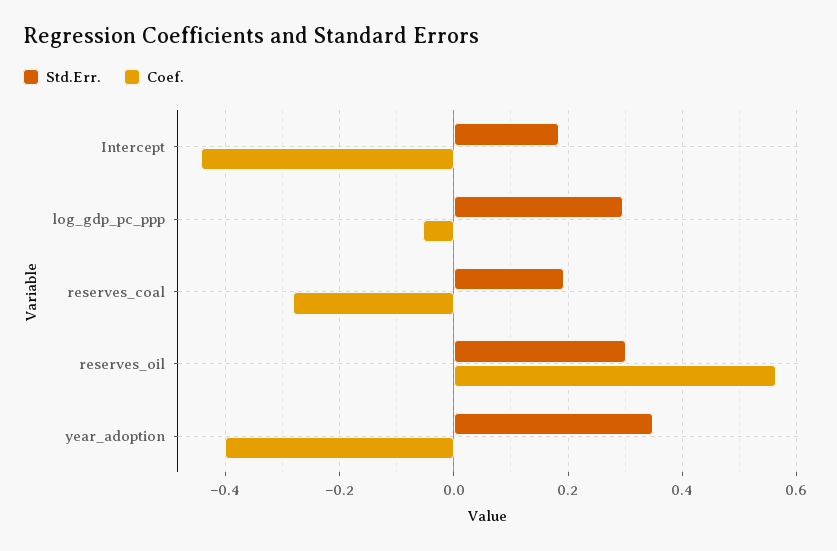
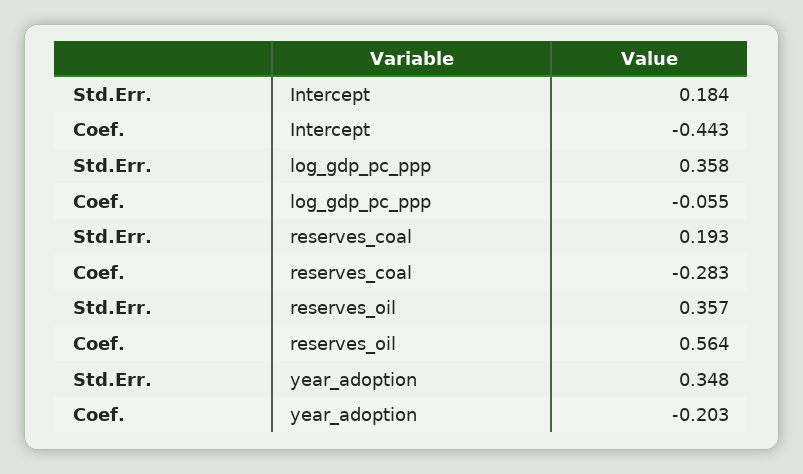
  {
    "Std.Err.": {
      "Intercept": 0.184,
-     "log_gdp_pc_ppp": 0.3,
+     "log_gdp_pc_ppp": 0.358,
      "reserves_coal": 0.193,
-     "reserves_oil": 0.3,
+     "reserves_oil": 0.357,
      "year_adoption": 0.348
    },
    "Coef.": {
      "Intercept": -0.443,
      "log_gdp_pc_ppp": -0.055,
      "reserves_coal": -0.283,
      "reserves_oil": 0.564,
-     "year_adoption": -0.4
+     "year_adoption": -0.203
    }
  }

